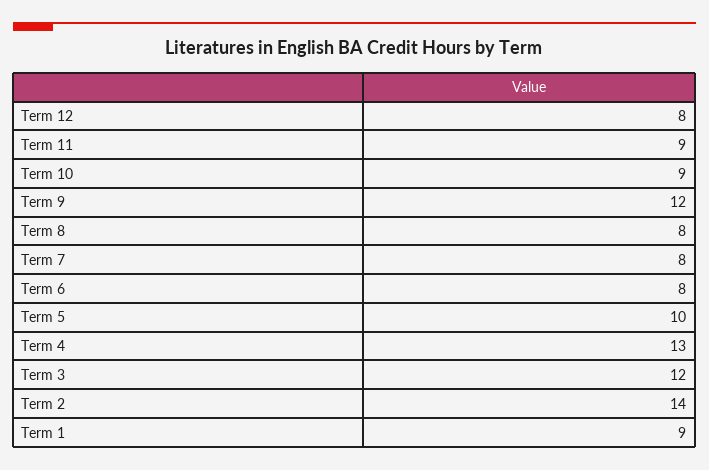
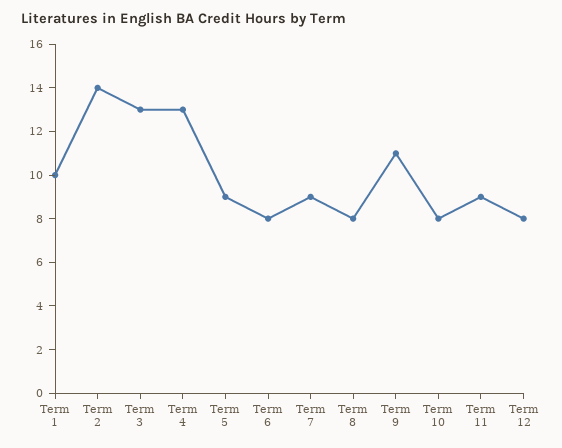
  {
    "Term 12": 8,
    "Term 11": 9,
-   "Term 10": 9,
+   "Term 10": 8,
-   "Term 9": 12,
+   "Term 9": 11,
    "Term 8": 8,
-   "Term 7": 8,
+   "Term 7": 9,
    "Term 6": 8,
-   "Term 5": 10,
+   "Term 5": 9,
    "Term 4": 13,
-   "Term 3": 12,
+   "Term 3": 13,
    "Term 2": 14,
-   "Term 1": 9
+   "Term 1": 10
  }

